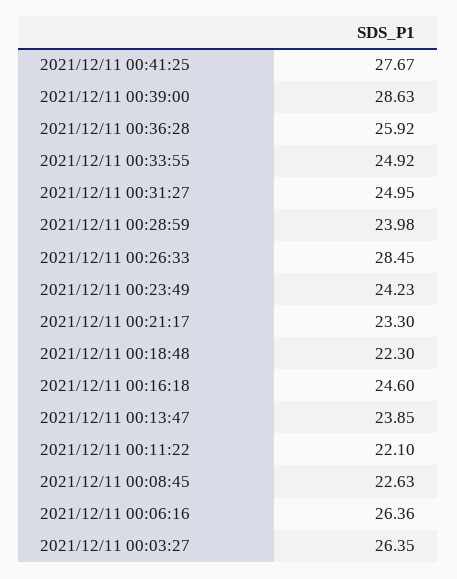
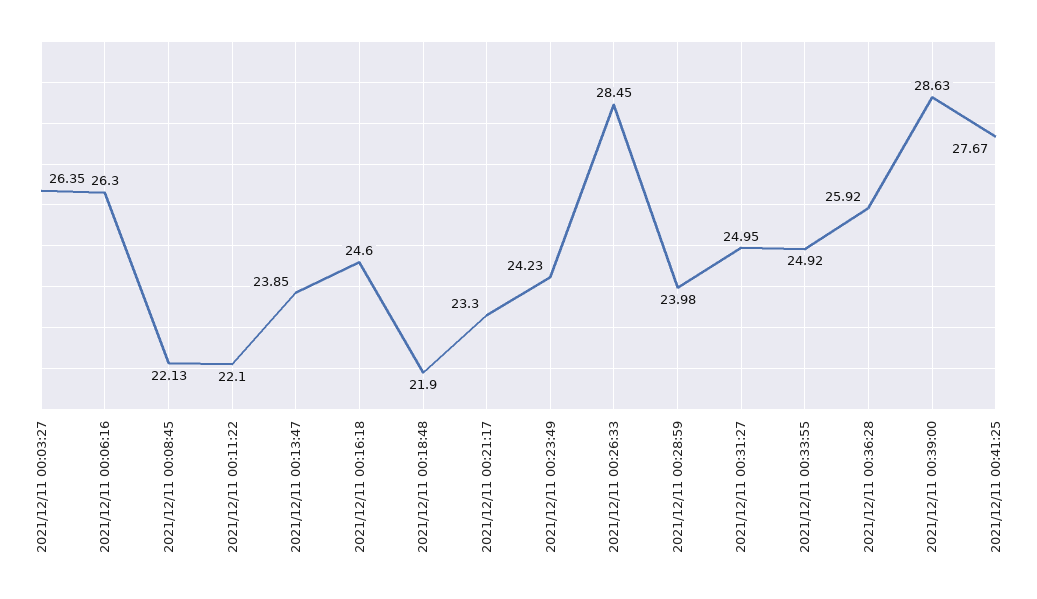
  {
    "2021/12/11 00:41:25": 27.67,
    "2021/12/11 00:39:00": 28.63,
    "2021/12/11 00:36:28": 25.92,
    "2021/12/11 00:33:55": 24.92,
    "2021/12/11 00:31:27": 24.95,
    "2021/12/11 00:28:59": 23.98,
    "2021/12/11 00:26:33": 28.45,
    "2021/12/11 00:23:49": 24.23,
    "2021/12/11 00:21:17": 23.3,
-   "2021/12/11 00:18:48": 22.3,
+   "2021/12/11 00:18:48": 21.9,
    "2021/12/11 00:16:18": 24.6,
    "2021/12/11 00:13:47": 23.85,
    "2021/12/11 00:11:22": 22.1,
-   "2021/12/11 00:08:45": 22.63,
+   "2021/12/11 00:08:45": 22.13,
-   "2021/12/11 00:06:16": 26.36,
+   "2021/12/11 00:06:16": 26.3,
    "2021/12/11 00:03:27": 26.35
  }

